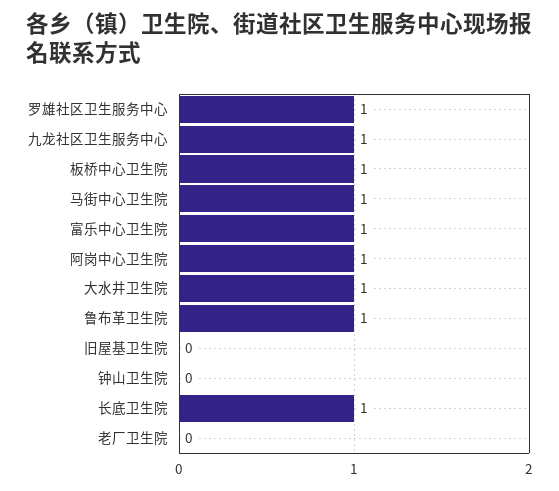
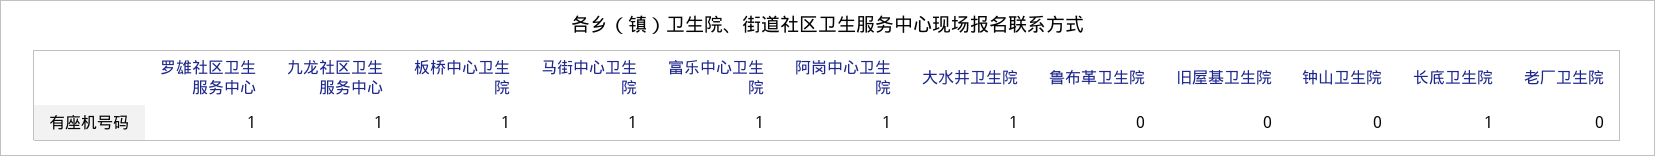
  {
    "罗雄社区卫生服务中心": 1,
    "九龙社区卫生服务中心": 1,
    "板桥中心卫生院": 1,
    "马街中心卫生院": 1,
    "富乐中心卫生院": 1,
    "阿岗中心卫生院": 1,
    "大水井卫生院": 1,
-   "鲁布革卫生院": 1,
+   "鲁布革卫生院": 0,
    "旧屋基卫生院": 0,
    "钟山卫生院": 0,
    "长底卫生院": 1,
    "老厂卫生院": 0
  }

